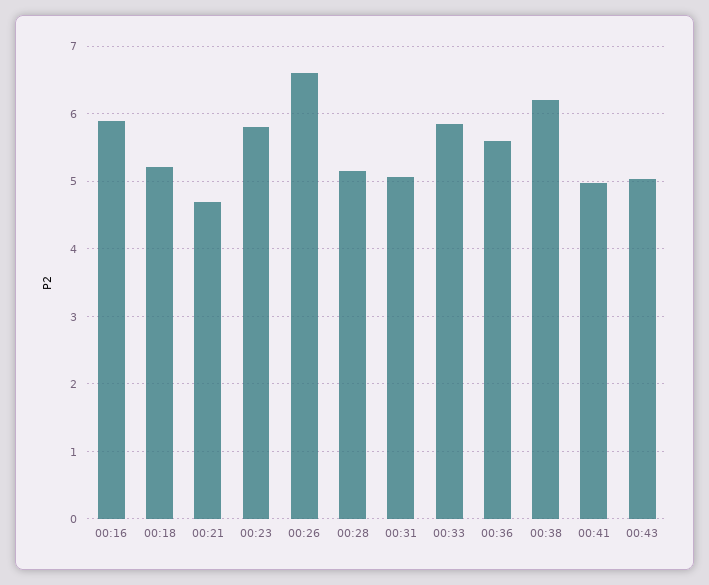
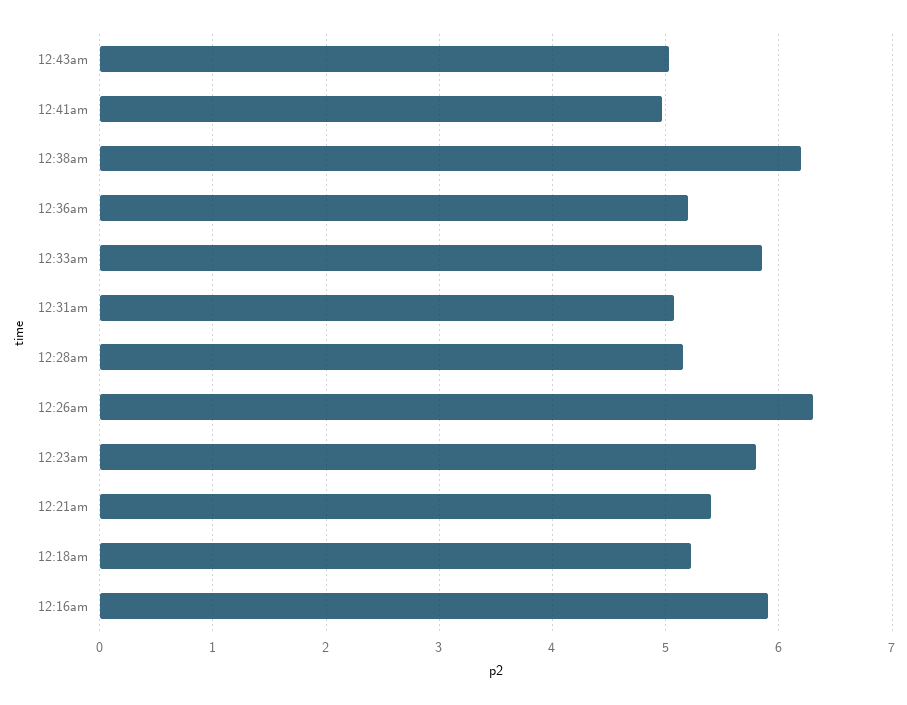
  {
    "00:16": 5.9,
    "00:18": 5.2,
-   "00:21": 4.7,
+   "00:21": 5.4,
    "00:23": 5.8,
-   "00:26": 6.6,
+   "00:26": 6.3,
    "00:28": 5.2,
    "00:31": 5.1,
    "00:33": 5.9,
-   "00:36": 5.6,
+   "00:36": 5.2,
    "00:38": 6.2,
    "00:41": 5,
    "00:43": 5
  }

